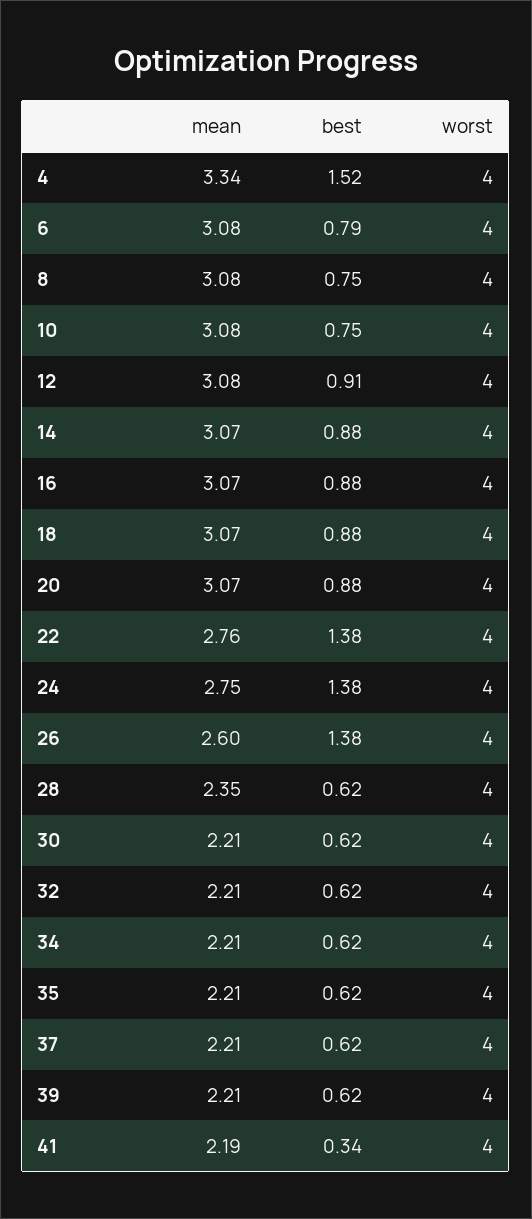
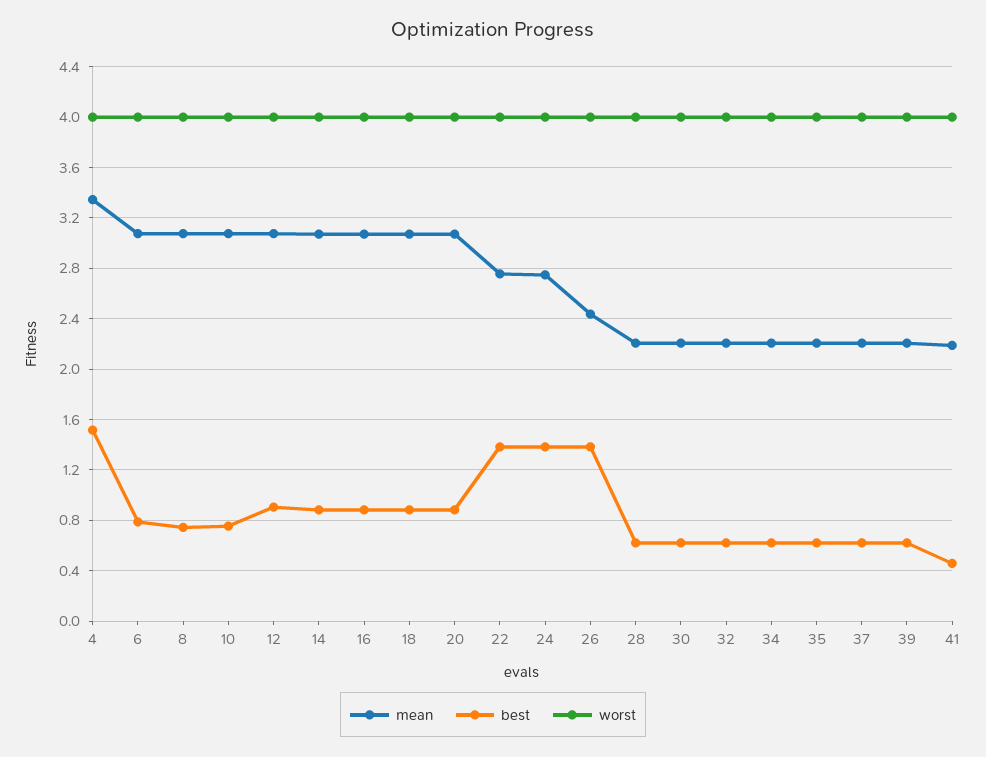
  {
    "mean": {
      "4": 3.34,
      "6": 3.08,
      "8": 3.08,
      "10": 3.08,
      "12": 3.08,
      "14": 3.07,
      "16": 3.07,
      "18": 3.07,
      "20": 3.07,
      "22": 2.76,
      "24": 2.75,
-     "26": 2.6,
+     "26": 2.45,
-     "28": 2.35,
+     "28": 2.2,
      "30": 2.21,
      "32": 2.21,
      "34": 2.21,
      "35": 2.21,
      "37": 2.21,
      "39": 2.21,
      "41": 2.19
    },
    "best": {
      "4": 1.52,
      "6": 0.79,
      "8": 0.75,
      "10": 0.75,
      "12": 0.91,
      "14": 0.88,
      "16": 0.88,
      "18": 0.88,
      "20": 0.88,
      "22": 1.38,
      "24": 1.38,
      "26": 1.38,
      "28": 0.62,
      "30": 0.62,
      "32": 0.62,
      "34": 0.62,
      "35": 0.62,
      "37": 0.62,
      "39": 0.62,
-     "41": 0.34
+     "41": 0.45
    },
    "worst": {
      "4": 4,
      "6": 4,
      "8": 4,
      "10": 4,
      "12": 4,
      "14": 4,
      "16": 4,
      "18": 4,
      "20": 4,
      "22": 4,
      "24": 4,
      "26": 4,
      "28": 4,
      "30": 4,
      "32": 4,
      "34": 4,
      "35": 4,
      "37": 4,
      "39": 4,
      "41": 4
    }
  }

